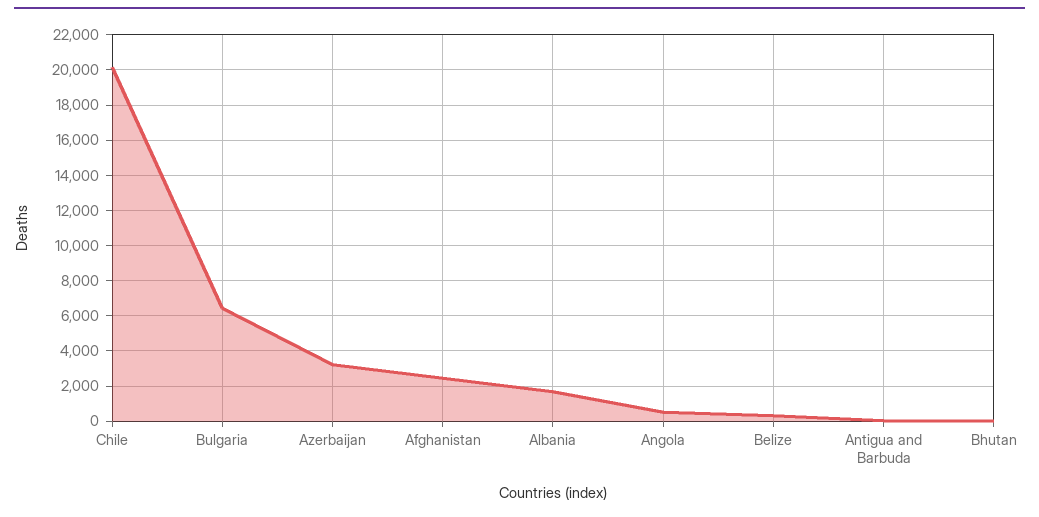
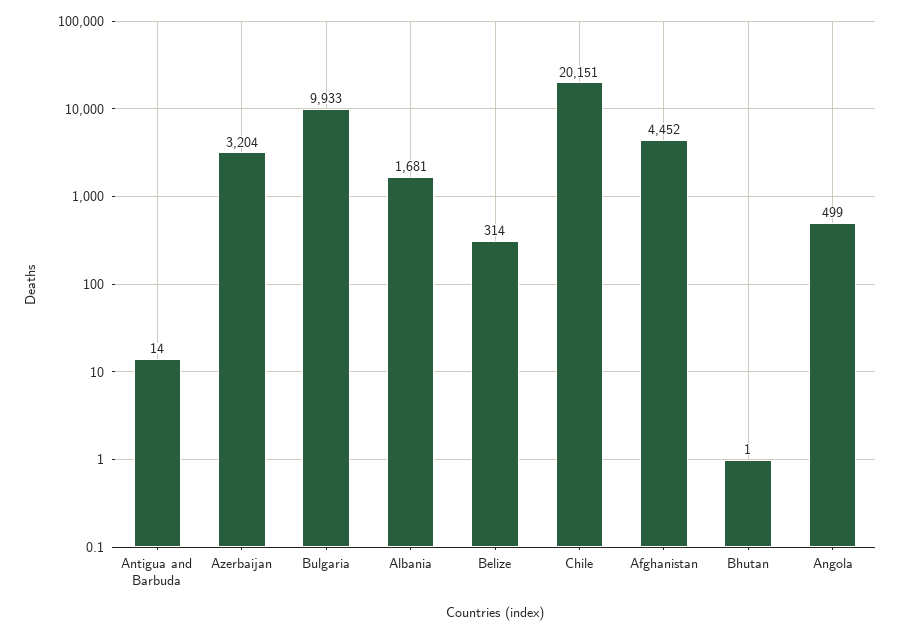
  {
    "Chile": 20151,
-   "Bulgaria": 6500,
+   "Bulgaria": 9933,
    "Azerbaijan": 3204,
-   "Afghanistan": 2500,
+   "Afghanistan": 4452,
    "Albania": 1681,
    "Angola": 499,
    "Belize": 314,
    "Antigua and Barbuda": 14,
    "Bhutan": 1
  }

